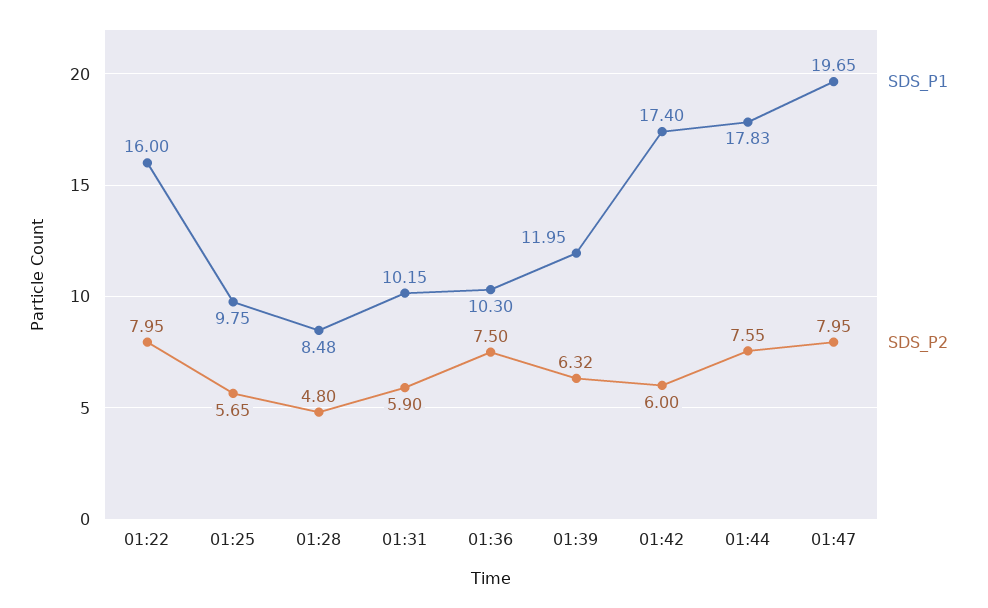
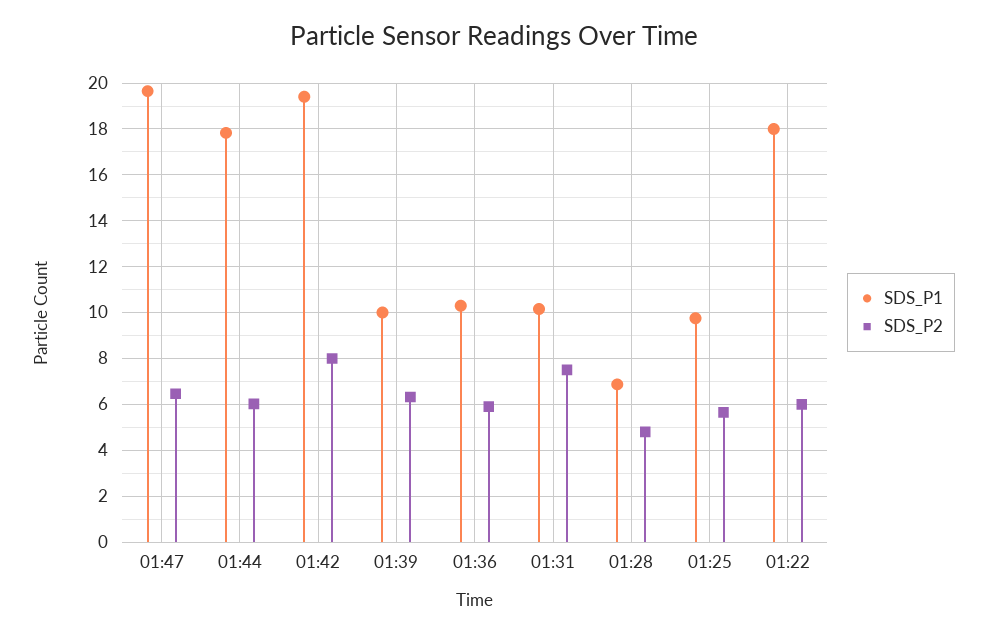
  {
    "SDS_P1": {
-     "01:22": 16,
+     "01:22": 18,
      "01:25": 9.75,
-     "01:28": 8.48,
+     "01:28": 7,
      "01:31": 10.15,
      "01:36": 10.3,
-     "01:39": 11.95,
+     "01:39": 10,
-     "01:42": 17.4,
+     "01:42": 19.5,
      "01:44": 17.83,
      "01:47": 19.65
    },
    "SDS_P2": {
-     "01:22": 7.95,
+     "01:22": 6,
      "01:25": 5.65,
      "01:28": 4.8,
-     "01:31": 5.9,
+     "01:31": 7.5,
-     "01:36": 7.5,
+     "01:36": 6,
      "01:39": 6.32,
-     "01:42": 6,
+     "01:42": 8,
-     "01:44": 7.55,
+     "01:44": 6,
-     "01:47": 7.95
+     "01:47": 6.5
    }
  }

